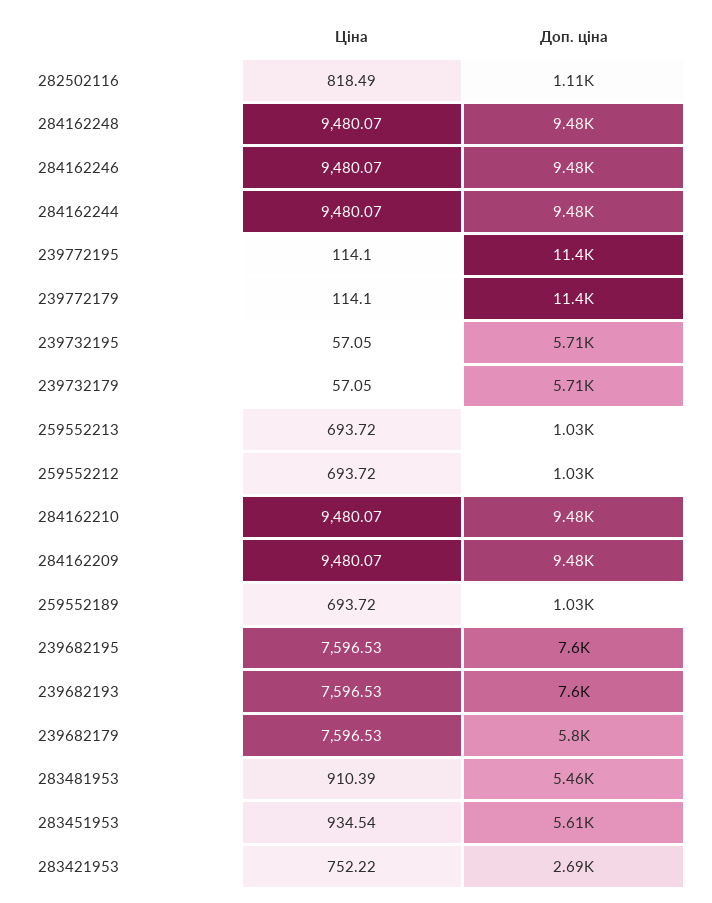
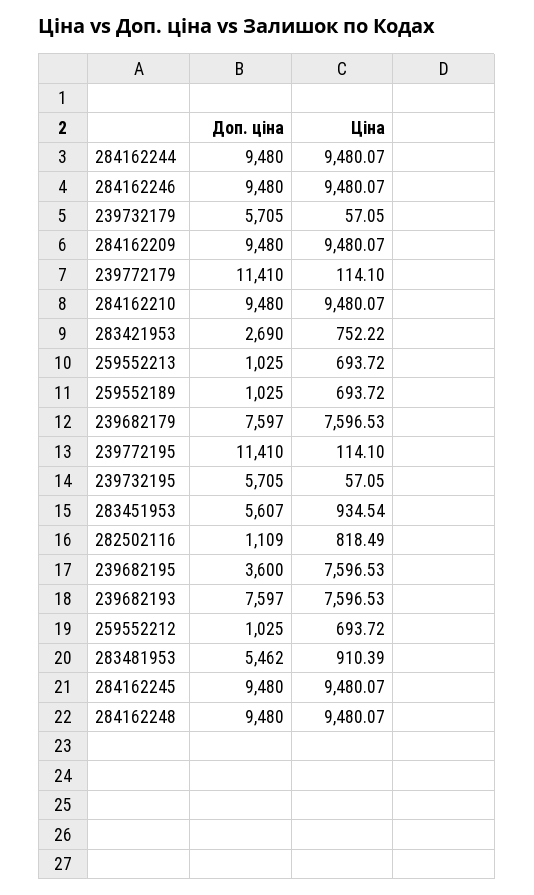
  {
    "Ціна": {
      "282502116": 818.49,
      "284162248": 9480.07,
      "284162246": 9480.07,
      "284162244": 9480.07,
      "239772195": 114.1,
      "239772179": 114.1,
      "239732195": 57.05,
      "239732179": 57.05,
      "259552213": 693.72,
      "259552212": 693.72,
      "284162210": 9480.07,
      "284162209": 9480.07,
      "259552189": 693.72,
      "239682195": 7596.53,
      "239682193": 7596.53,
      "239682179": 7596.53,
      "283481953": 910.39,
      "283451953": 934.54,
-     "283421953": 752.22
+     "283421953": 752.22,
+     "284162245": 9480.07
    },
    "Доп. ціна": {
      "282502116": 1109,
      "284162248": 9480,
      "284162246": 9480,
      "284162244": 9480,
      "239772195": 11410,
      "239772179": 11410,
      "239732195": 5705,
      "239732179": 5705,
      "259552213": 1025,
      "259552212": 1025,
      "284162210": 9480,
      "284162209": 9480,
      "259552189": 1025,
-     "239682195": 7600,
+     "239682195": 3600,
      "239682193": 7597,
-     "239682179": 5800,
+     "239682179": 7597,
      "283481953": 5462,
      "283451953": 5607,
-     "283421953": 2690
+     "283421953": 2690,
+     "284162245": 9480
    }
  }

